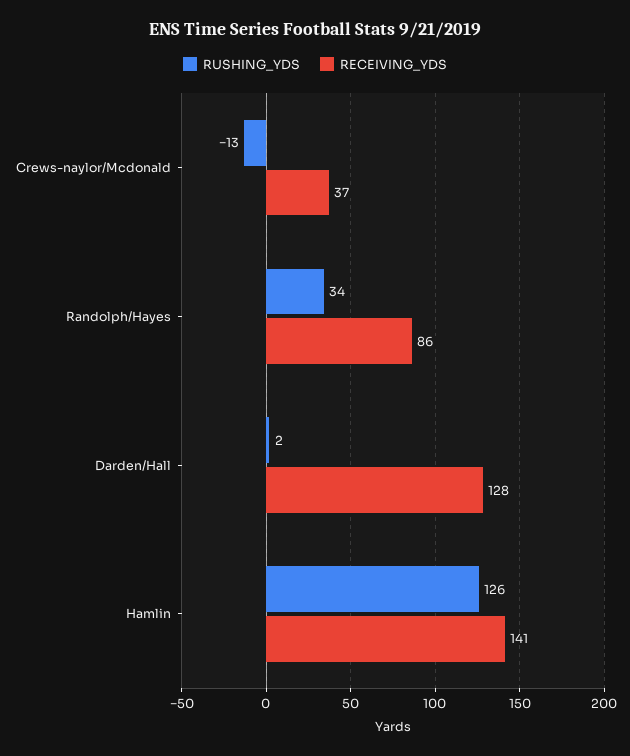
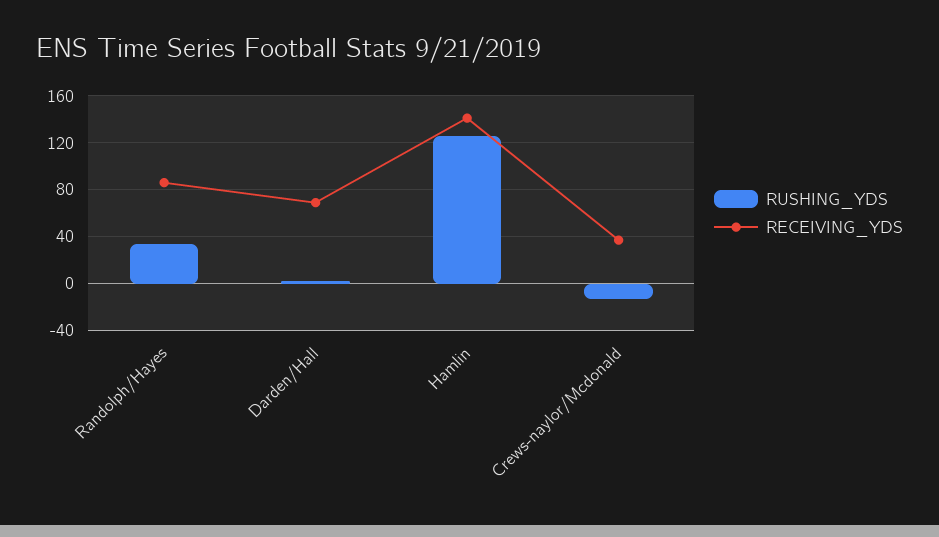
  {
    "RUSHING_YDS": {
      "Crews-naylor/Mcdonald": -13,
      "Randolph/Hayes": 34,
      "Darden/Hall": 2,
      "Hamlin": 126
    },
    "RECEIVING_YDS": {
      "Crews-naylor/Mcdonald": 37,
      "Randolph/Hayes": 86,
-     "Darden/Hall": 128,
+     "Darden/Hall": 70,
      "Hamlin": 141
    }
  }

